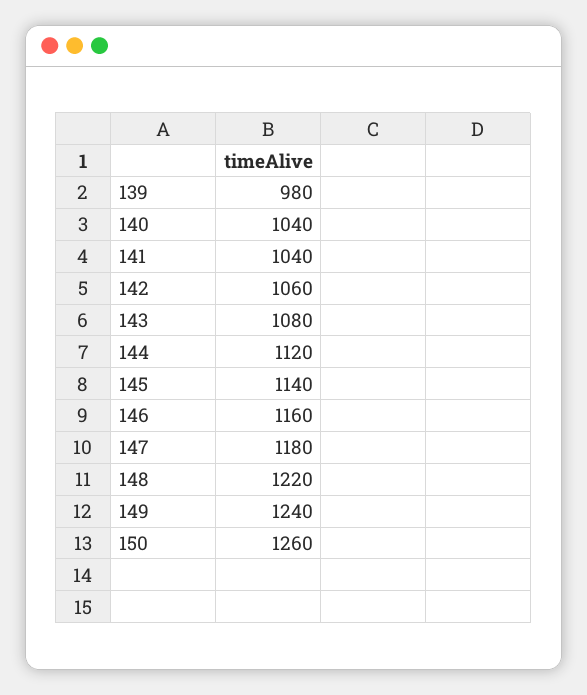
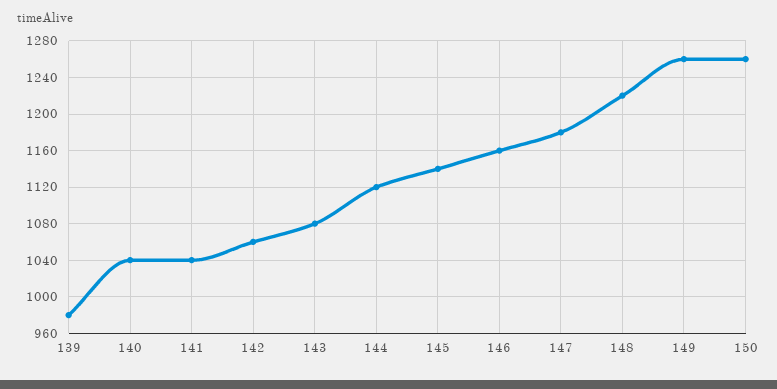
  {
    "139": 980,
    "140": 1040,
    "141": 1040,
    "142": 1060,
    "143": 1080,
    "144": 1120,
    "145": 1140,
    "146": 1160,
    "147": 1180,
    "148": 1220,
-   "149": 1240,
+   "149": 1260,
    "150": 1260
  }

